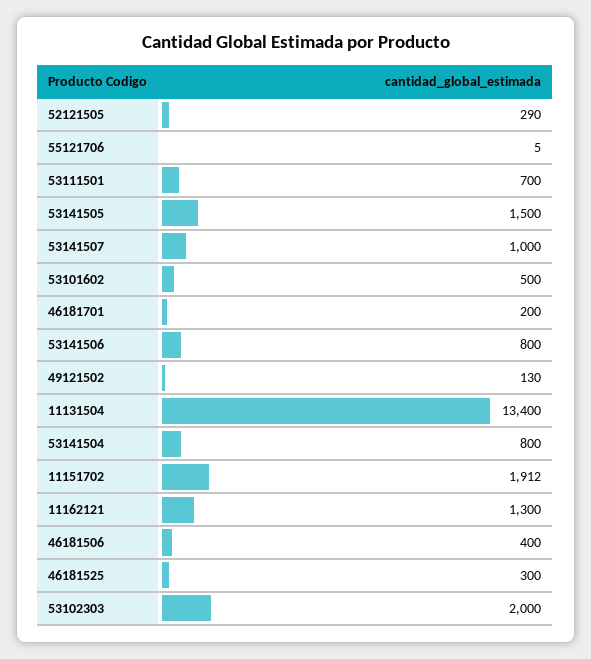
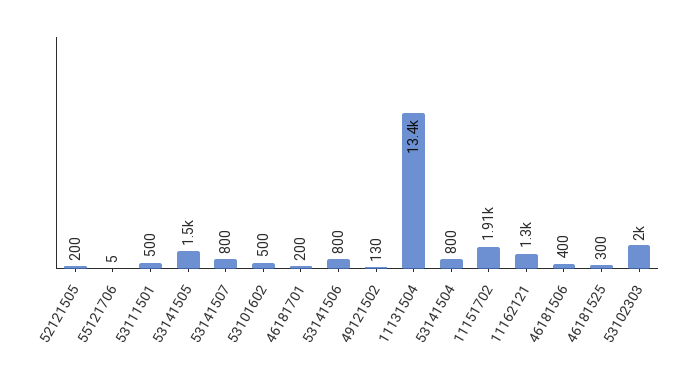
  {
-   "52121505": 290,
+   "52121505": 200,
    "55121706": 5,
-   "53111501": 700,
+   "53111501": 500,
    "53141505": 1500,
-   "53141507": 1000,
+   "53141507": 800,
    "53101602": 500,
    "46181701": 200,
    "53141506": 800,
    "49121502": 130,
    "11131504": 13400,
    "53141504": 800,
    "11151702": 1912,
    "11162121": 1300,
    "46181506": 400,
    "46181525": 300,
    "53102303": 2000
  }

